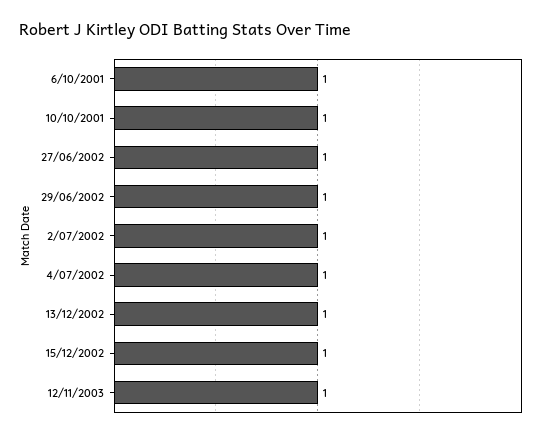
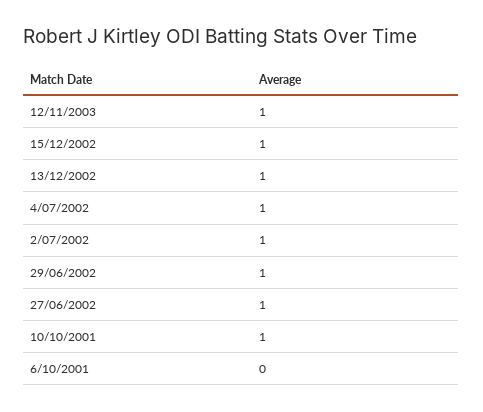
  {
-   "6/10/2001": 1,
+   "6/10/2001": 0,
    "10/10/2001": 1,
    "27/06/2002": 1,
    "29/06/2002": 1,
    "2/07/2002": 1,
    "4/07/2002": 1,
    "13/12/2002": 1,
    "15/12/2002": 1,
    "12/11/2003": 1
  }

